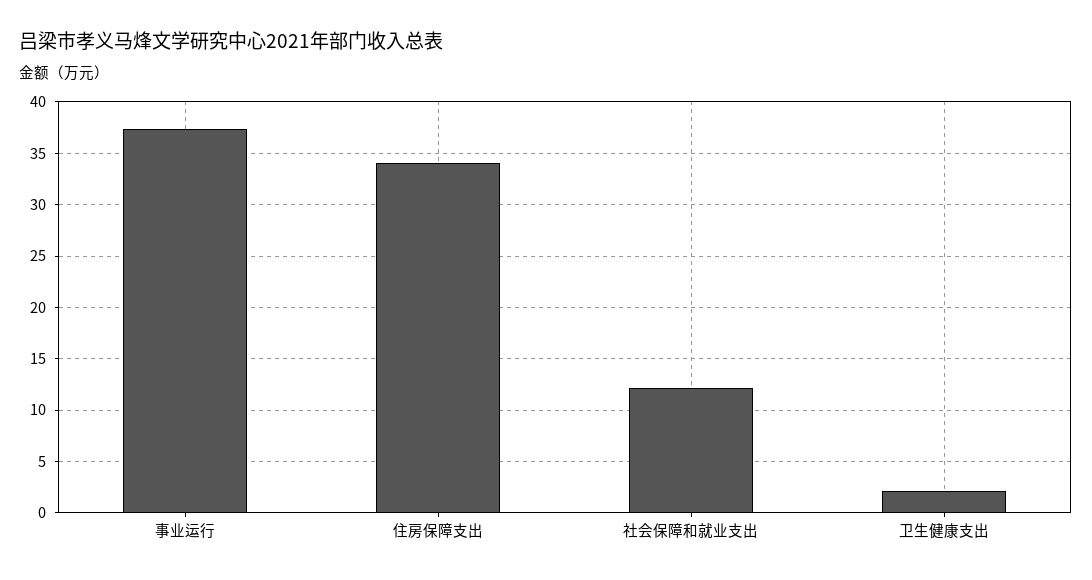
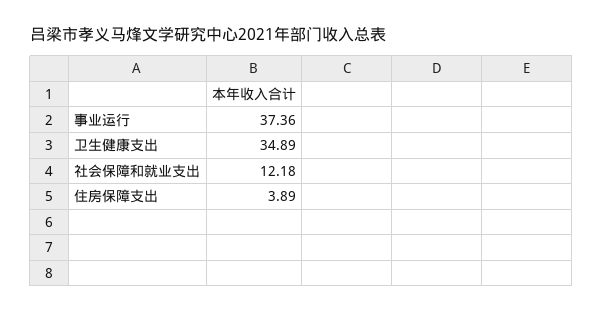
  {
    "事业运行": 37.36,
-   "住房保障支出": 34,
+   "住房保障支出": 3.89,
    "社会保障和就业支出": 12.18,
-   "卫生健康支出": 2
+   "卫生健康支出": 34.89
  }

